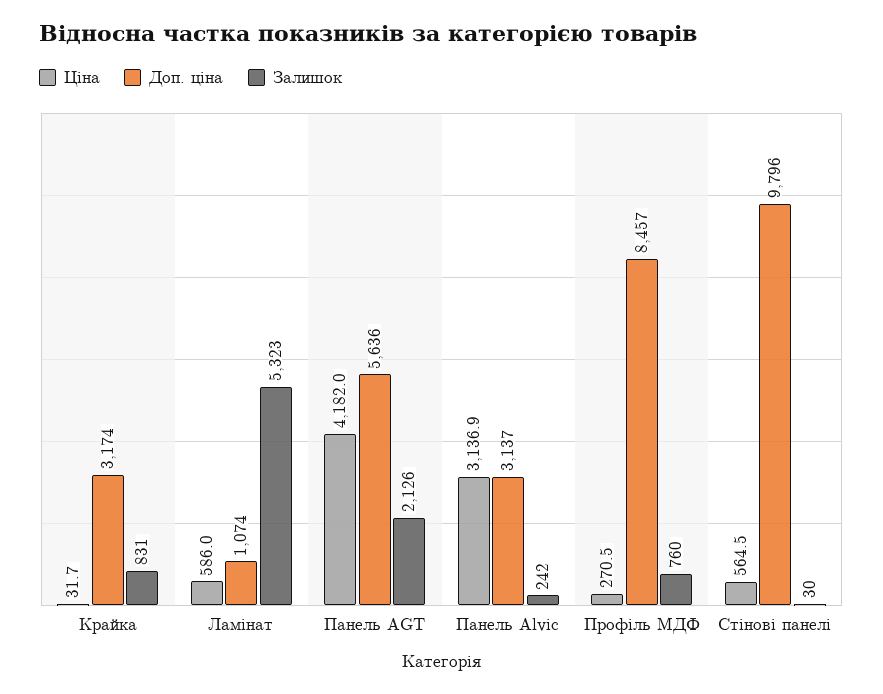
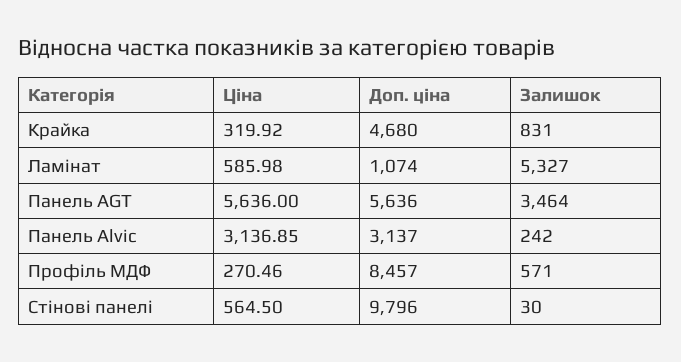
  {
    "Ціна": {
-     "Крайка": 31.7,
+     "Крайка": 319.92,
      "Ламінат": 585.98,
-     "Панель AGT": 4182,
+     "Панель AGT": 5636,
      "Панель Alvic": 3136.85,
      "Профіль МДФ": 270.46,
      "Стінові панелі": 564.5
    },
    "Доп. ціна": {
-     "Крайка": 3174,
+     "Крайка": 4680,
      "Ламінат": 1074,
      "Панель AGT": 5636,
      "Панель Alvic": 3137,
      "Профіль МДФ": 8457,
      "Стінові панелі": 9796
    },
    "Залишок": {
      "Крайка": 831,
-     "Ламінат": 5323,
+     "Ламінат": 5327,
-     "Панель AGT": 2126,
+     "Панель AGT": 3464,
      "Панель Alvic": 242,
-     "Профіль МДФ": 760,
+     "Профіль МДФ": 571,
      "Стінові панелі": 30
    }
  }

